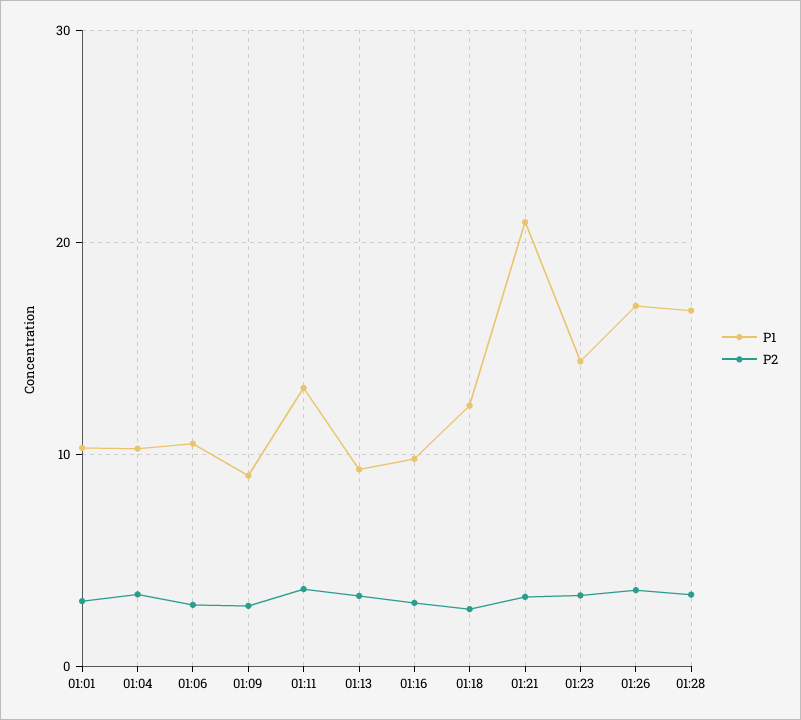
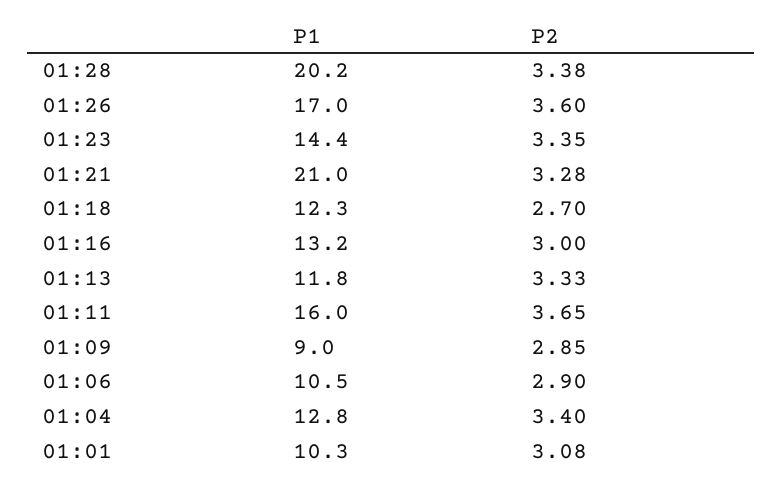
  {
    "P1": {
      "01:01": 10.3,
-     "01:04": 10,
+     "01:04": 12.8,
      "01:06": 10.5,
      "01:09": 9,
-     "01:11": 13,
+     "01:11": 16,
-     "01:13": 9,
+     "01:13": 11.8,
-     "01:16": 10,
+     "01:16": 13.2,
      "01:18": 12.3,
      "01:21": 21,
      "01:23": 14.4,
      "01:26": 17,
-     "01:28": 17
+     "01:28": 20.2
    },
    "P2": {
      "01:01": 3.08,
      "01:04": 3.4,
      "01:06": 2.9,
      "01:09": 2.85,
      "01:11": 3.65,
      "01:13": 3.33,
      "01:16": 3,
      "01:18": 2.7,
      "01:21": 3.28,
      "01:23": 3.35,
      "01:26": 3.6,
      "01:28": 3.38
    }
  }

